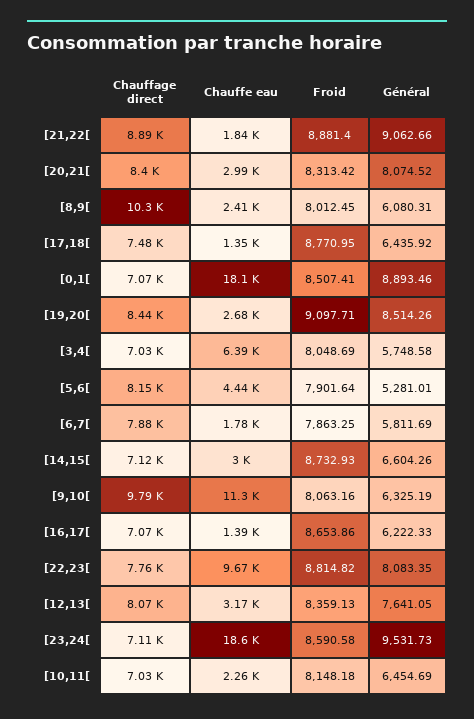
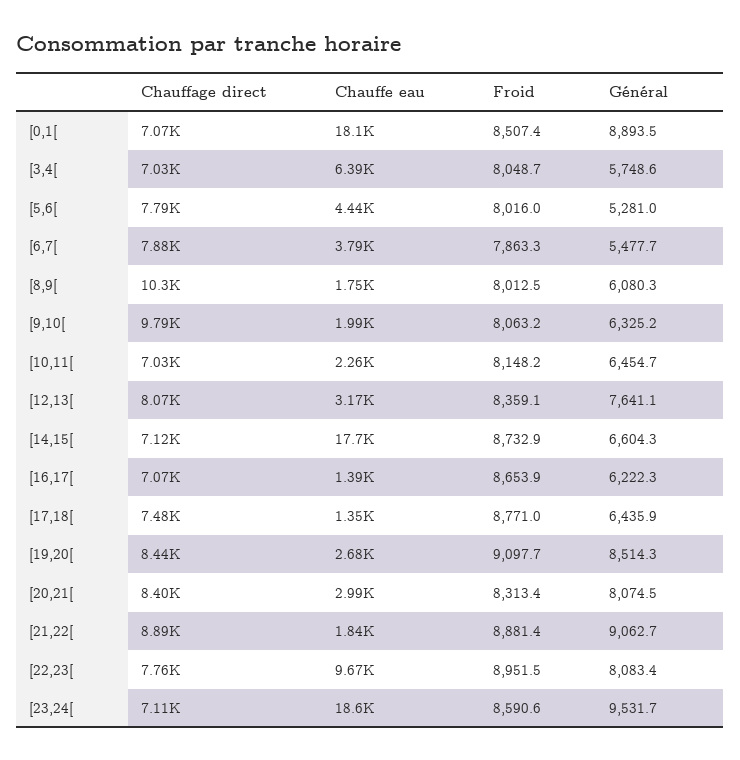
  {
    "Chauffage direct": {
      "[21,22[": 8890,
      "[20,21[": 8400,
      "[8,9[": 10300,
      "[17,18[": 7480,
      "[0,1[": 7070,
      "[19,20[": 8440,
      "[3,4[": 7030,
-     "[5,6[": 8150,
+     "[5,6[": 7790,
      "[6,7[": 7880,
      "[14,15[": 7120,
      "[9,10[": 9790,
      "[16,17[": 7070,
      "[22,23[": 7760,
      "[12,13[": 8070,
      "[23,24[": 7110,
      "[10,11[": 7030
    },
    "Chauffe eau": {
      "[21,22[": 1840,
      "[20,21[": 2990,
-     "[8,9[": 2410,
+     "[8,9[": 1750,
      "[17,18[": 1350,
      "[0,1[": 18100,
      "[19,20[": 2680,
      "[3,4[": 6390,
      "[5,6[": 4440,
-     "[6,7[": 1780,
+     "[6,7[": 3790,
-     "[14,15[": 3000,
+     "[14,15[": 17700,
-     "[9,10[": 11300,
+     "[9,10[": 1990,
      "[16,17[": 1390,
      "[22,23[": 9670,
      "[12,13[": 3170,
      "[23,24[": 18600,
      "[10,11[": 2260
    },
    "Froid": {
      "[21,22[": 8881.4,
      "[20,21[": 8313.42,
      "[8,9[": 8012.45,
      "[17,18[": 8770.95,
      "[0,1[": 8507.41,
      "[19,20[": 9097.71,
      "[3,4[": 8048.69,
-     "[5,6[": 7901.64,
+     "[5,6[": 8016,
      "[6,7[": 7863.25,
      "[14,15[": 8732.93,
      "[9,10[": 8063.16,
      "[16,17[": 8653.86,
-     "[22,23[": 8814.82,
+     "[22,23[": 8951.5,
      "[12,13[": 8359.13,
      "[23,24[": 8590.58,
      "[10,11[": 8148.18
    },
    "Général": {
      "[21,22[": 9062.66,
      "[20,21[": 8074.52,
      "[8,9[": 6080.31,
      "[17,18[": 6435.92,
      "[0,1[": 8893.46,
      "[19,20[": 8514.26,
      "[3,4[": 5748.58,
      "[5,6[": 5281.01,
-     "[6,7[": 5811.69,
+     "[6,7[": 5477.7,
      "[14,15[": 6604.26,
      "[9,10[": 6325.19,
      "[16,17[": 6222.33,
      "[22,23[": 8083.35,
      "[12,13[": 7641.05,
      "[23,24[": 9531.73,
      "[10,11[": 6454.69
    }
  }

